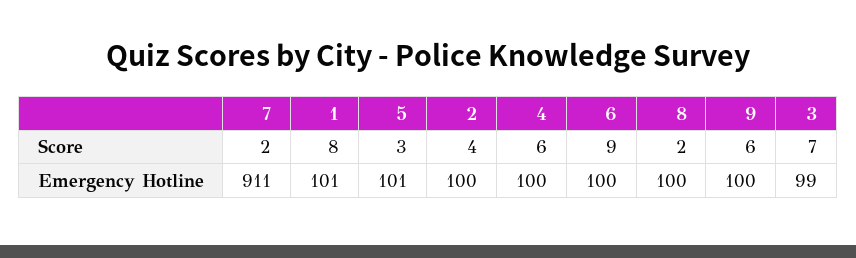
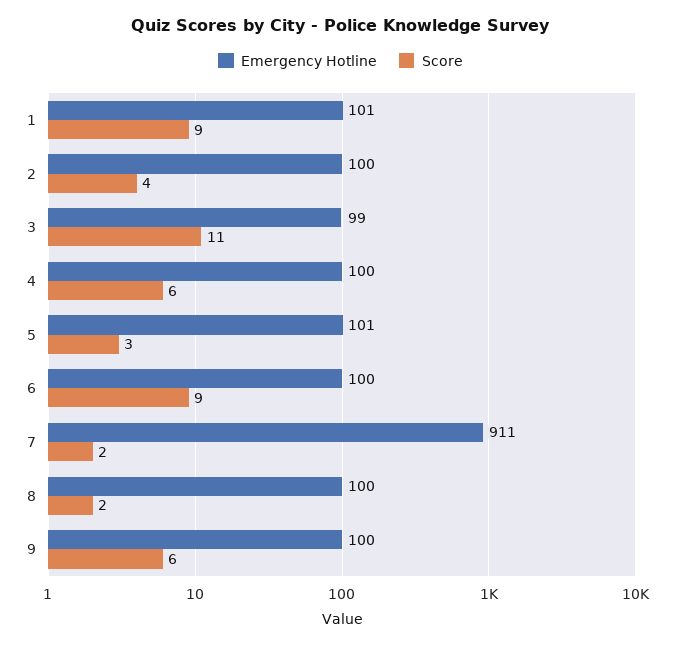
  {
    "Score": {
      "7": 2,
-     "1": 8,
+     "1": 9,
      "5": 3,
      "2": 4,
      "4": 6,
      "6": 9,
      "8": 2,
      "9": 6,
-     "3": 7
+     "3": 11
    },
    "Emergency Hotline": {
      "7": 911,
      "1": 101,
      "5": 101,
      "2": 100,
      "4": 100,
      "6": 100,
      "8": 100,
      "9": 100,
      "3": 99
    }
  }

